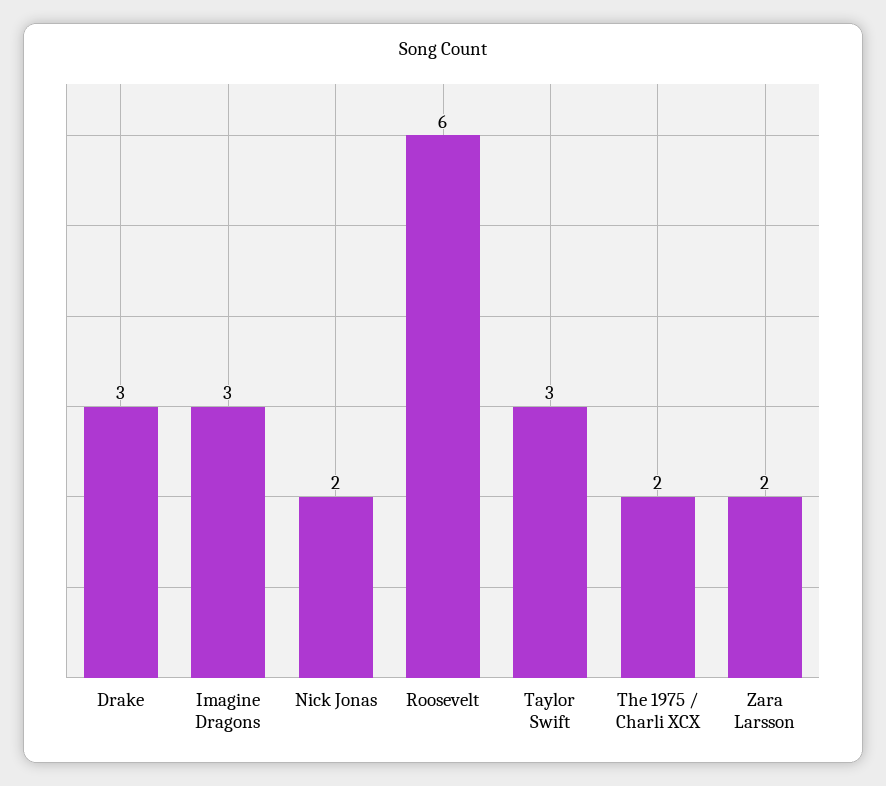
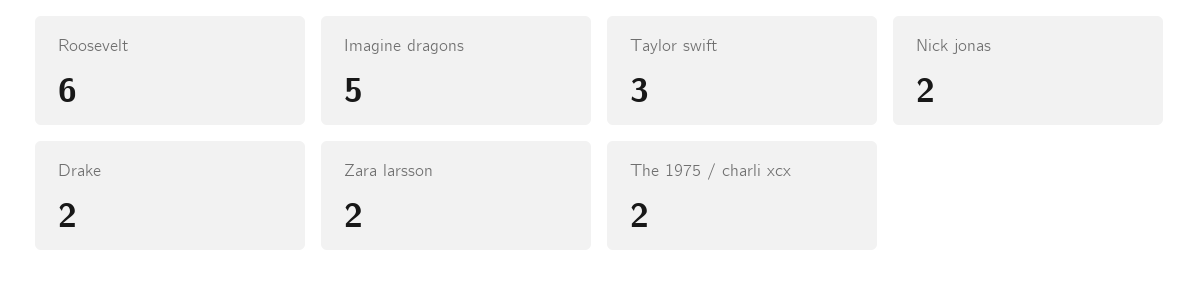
  {
-   "Drake": 3,
+   "Drake": 2,
-   "Imagine Dragons": 3,
+   "Imagine Dragons": 5,
    "Nick Jonas": 2,
    "Roosevelt": 6,
    "Taylor Swift": 3,
    "The 1975 / Charli XCX": 2,
    "Zara Larsson": 2
  }

